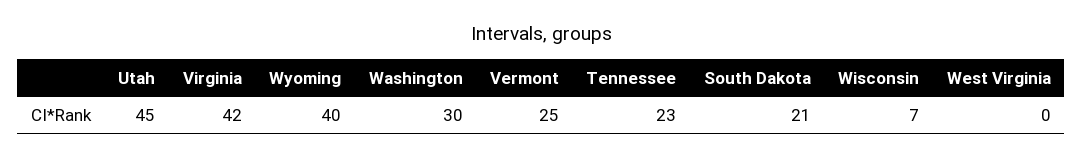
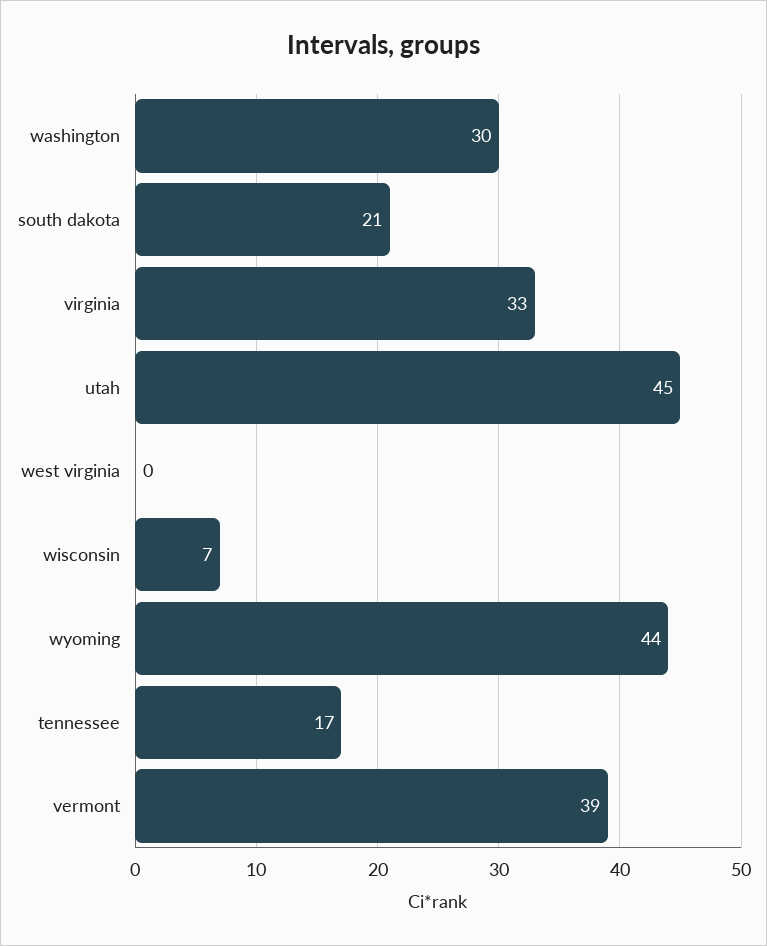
  {
    "Utah": 45,
-   "Virginia": 42,
+   "Virginia": 33,
-   "Wyoming": 40,
+   "Wyoming": 44,
    "Washington": 30,
-   "Vermont": 25,
+   "Vermont": 39,
-   "Tennessee": 23,
+   "Tennessee": 17,
    "South Dakota": 21,
    "Wisconsin": 7,
    "West Virginia": 0
  }

